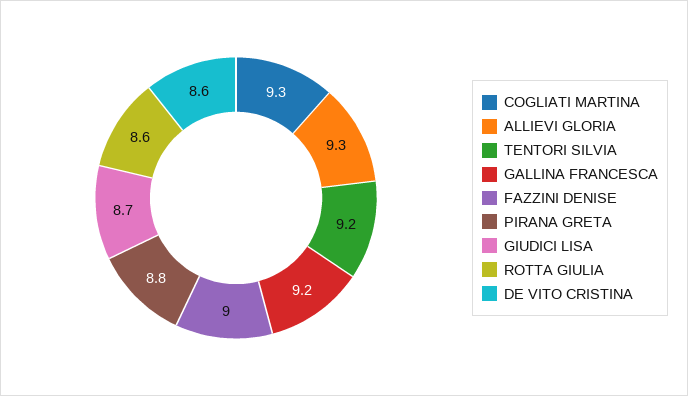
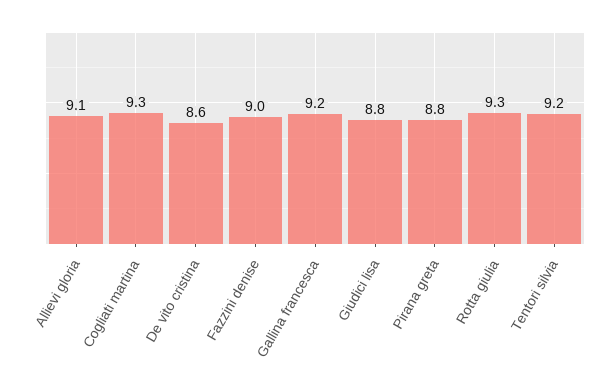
  {
    "COGLIATI MARTINA": 9.3,
-   "ALLIEVI GLORIA": 9.3,
+   "ALLIEVI GLORIA": 9.1,
    "TENTORI SILVIA": 9.2,
    "GALLINA FRANCESCA": 9.2,
    "FAZZINI DENISE": 9,
    "PIRANA GRETA": 8.8,
-   "GIUDICI LISA": 8.7,
+   "GIUDICI LISA": 8.8,
-   "ROTTA GIULIA": 8.6,
+   "ROTTA GIULIA": 9.3,
    "DE VITO CRISTINA": 8.6
  }

